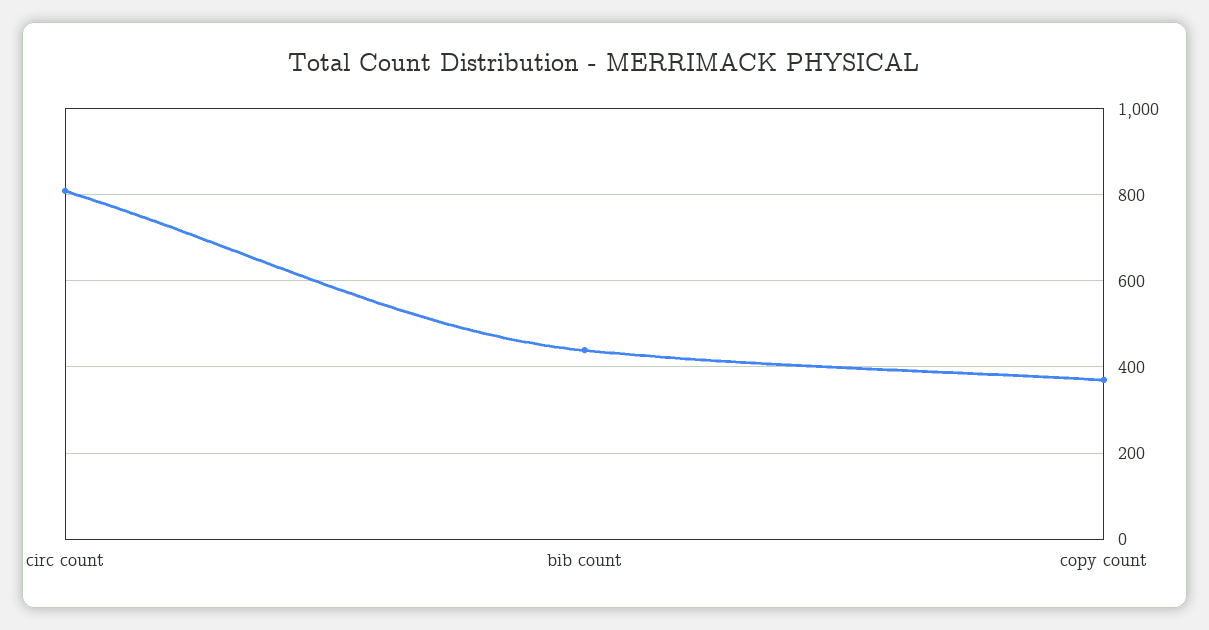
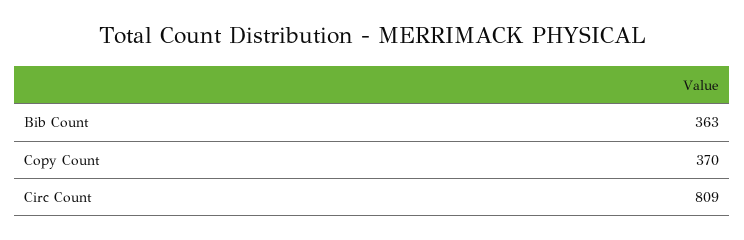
  {
    "circ count": 809,
-   "bib count": 440,
+   "bib count": 363,
    "copy count": 370
  }

